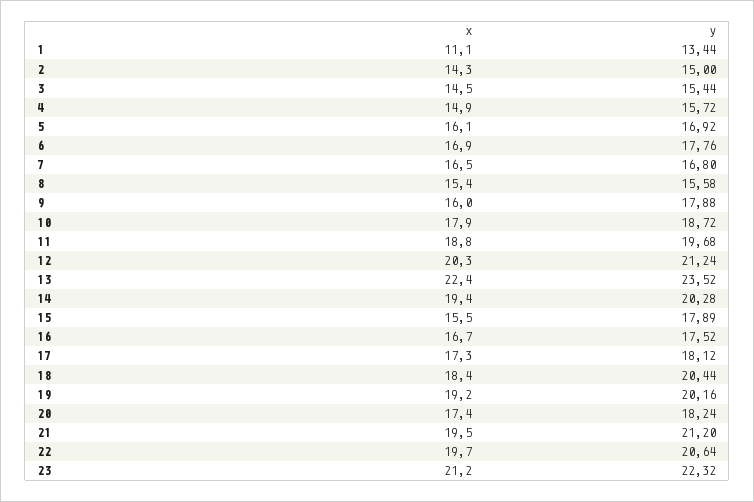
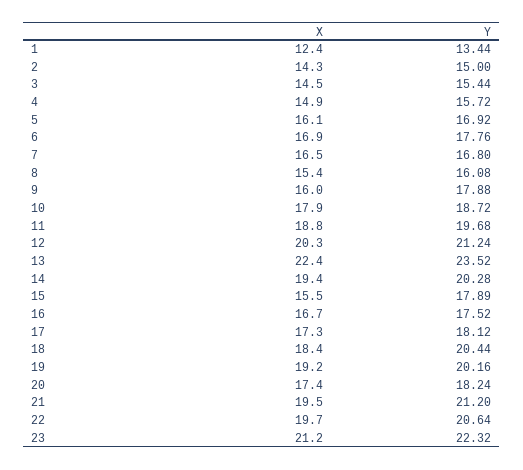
  {
    "x": {
-     "1": 11.1,
+     "1": 12.4,
      "2": 14.3,
      "3": 14.5,
      "4": 14.9,
      "5": 16.1,
      "6": 16.9,
      "7": 16.5,
      "8": 15.4,
      "9": 16,
      "10": 17.9,
      "11": 18.8,
      "12": 20.3,
      "13": 22.4,
      "14": 19.4,
      "15": 15.5,
      "16": 16.7,
      "17": 17.3,
      "18": 18.4,
      "19": 19.2,
      "20": 17.4,
      "21": 19.5,
      "22": 19.7,
      "23": 21.2
    },
    "y": {
      "1": 13.44,
      "2": 15,
      "3": 15.44,
      "4": 15.72,
      "5": 16.92,
      "6": 17.76,
      "7": 16.8,
-     "8": 15.58,
+     "8": 16.08,
      "9": 17.88,
      "10": 18.72,
      "11": 19.68,
      "12": 21.24,
      "13": 23.52,
      "14": 20.28,
      "15": 17.89,
      "16": 17.52,
      "17": 18.12,
      "18": 20.44,
      "19": 20.16,
      "20": 18.24,
      "21": 21.2,
      "22": 20.64,
      "23": 22.32
    }
  }

